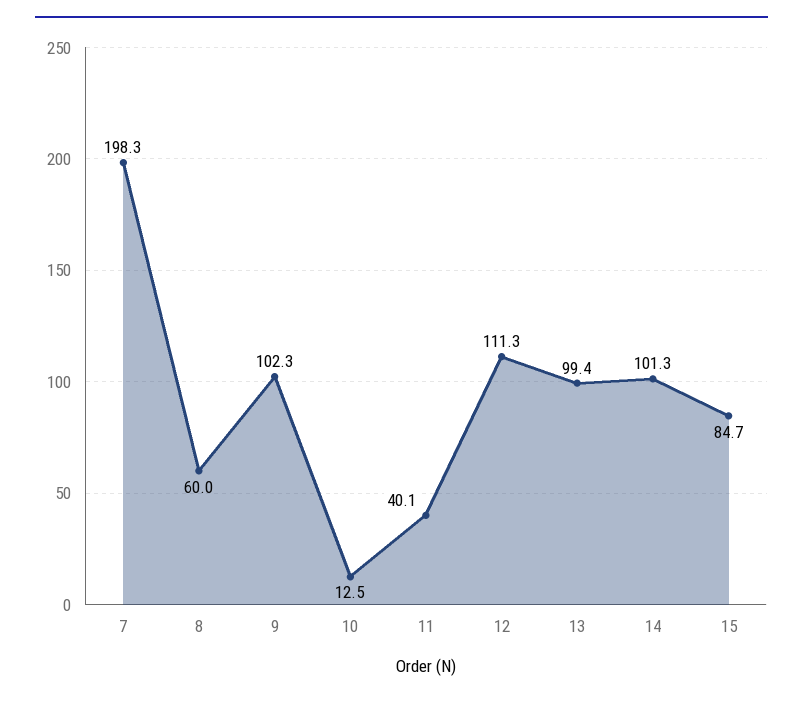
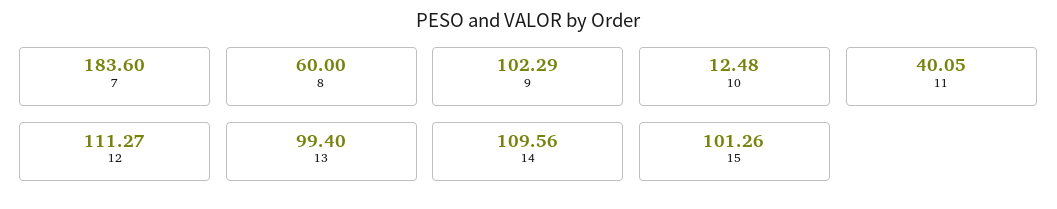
  {
-   "7": 198.3,
+   "7": 183.6,
    "8": 60,
    "9": 102.29,
    "10": 12.48,
    "11": 40.05,
    "12": 111.27,
    "13": 99.4,
-   "14": 101.3,
+   "14": 109.56,
-   "15": 84.7
+   "15": 101.26
  }

